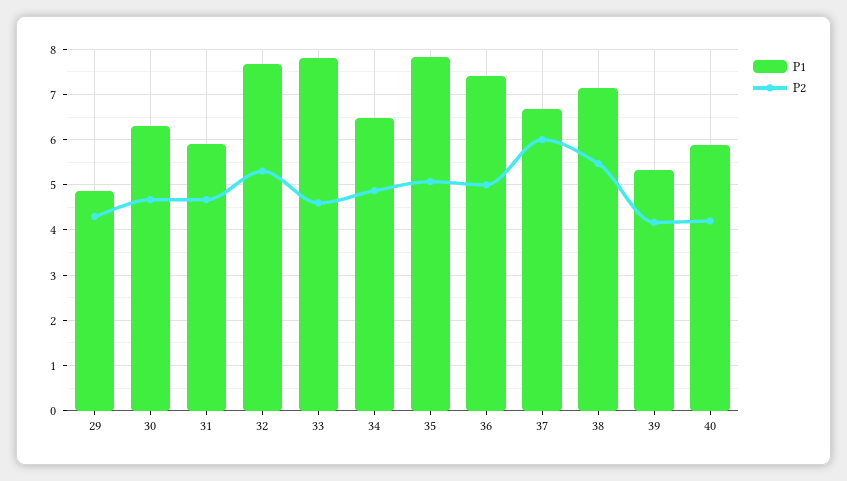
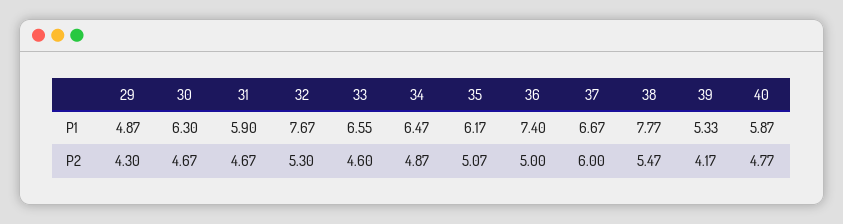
  {
    "P1": {
      "29": 4.87,
      "30": 6.3,
      "31": 5.9,
      "32": 7.67,
-     "33": 7.8,
+     "33": 6.55,
      "34": 6.47,
-     "35": 7.8,
+     "35": 6.17,
      "36": 7.4,
      "37": 6.67,
-     "38": 7.2,
+     "38": 7.77,
      "39": 5.33,
      "40": 5.87
    },
    "P2": {
      "29": 4.3,
      "30": 4.67,
      "31": 4.67,
      "32": 5.3,
      "33": 4.6,
      "34": 4.87,
      "35": 5.07,
      "36": 5,
      "37": 6,
      "38": 5.47,
      "39": 4.17,
-     "40": 4.2
+     "40": 4.77
    }
  }

